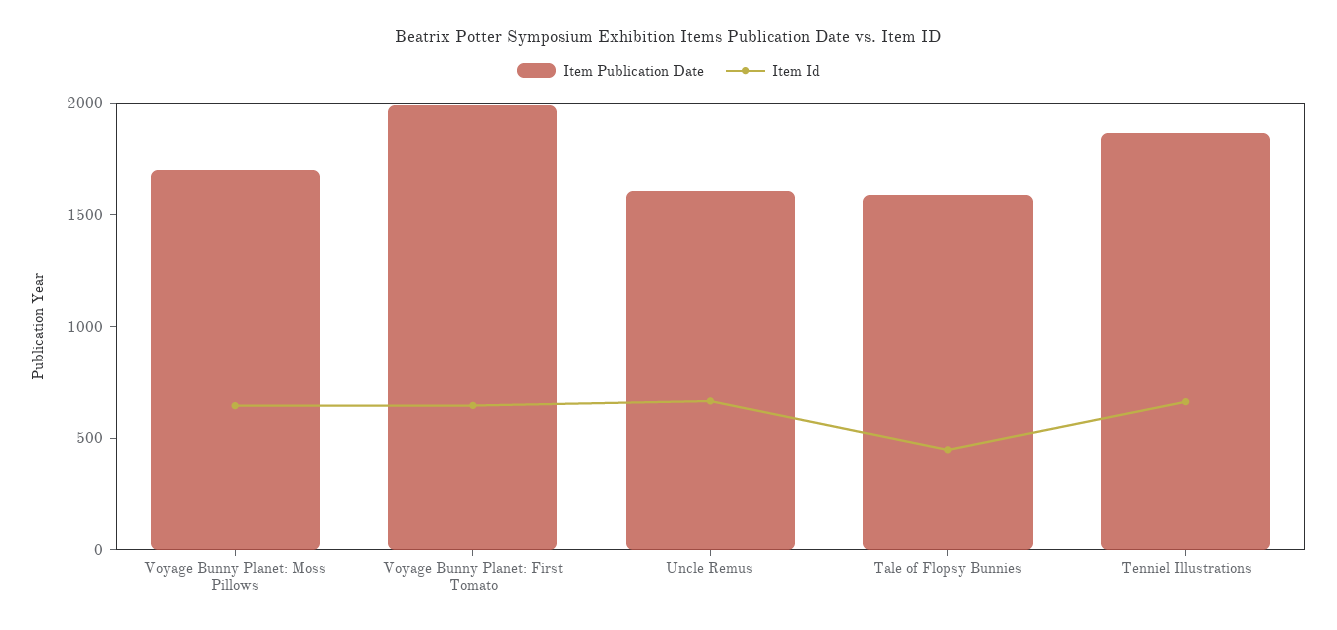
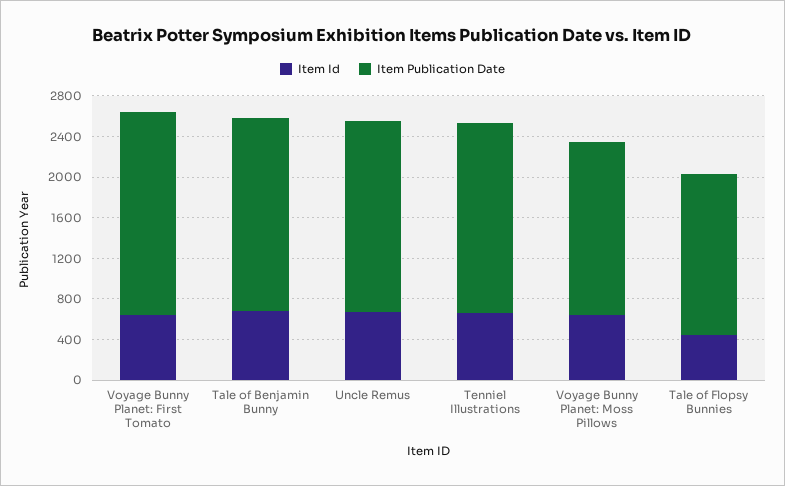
  {
    "Item Publication Date": {
      "Voyage Bunny Planet: Moss Pillows": 1700,
      "Voyage Bunny Planet: First Tomato": 2000,
-     "Uncle Remus": 1600,
+     "Uncle Remus": 1900,
      "Tale of Flopsy Bunnies": 1600,
-     "Tenniel Illustrations": 1900
+     "Tenniel Illustrations": 1900,
+     "Tale of Benjamin Bunny": 1900
    },
    "Item Id": {
      "Voyage Bunny Planet: Moss Pillows": 600,
      "Voyage Bunny Planet: First Tomato": 600,
      "Uncle Remus": 700,
      "Tale of Flopsy Bunnies": 400,
-     "Tenniel Illustrations": 700
+     "Tenniel Illustrations": 700,
+     "Tale of Benjamin Bunny": 700
    }
  }

